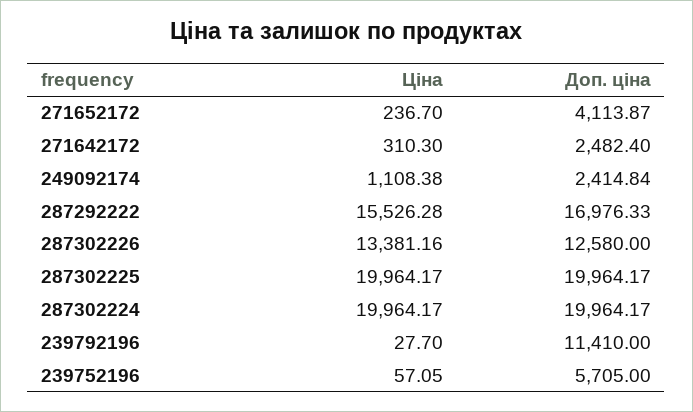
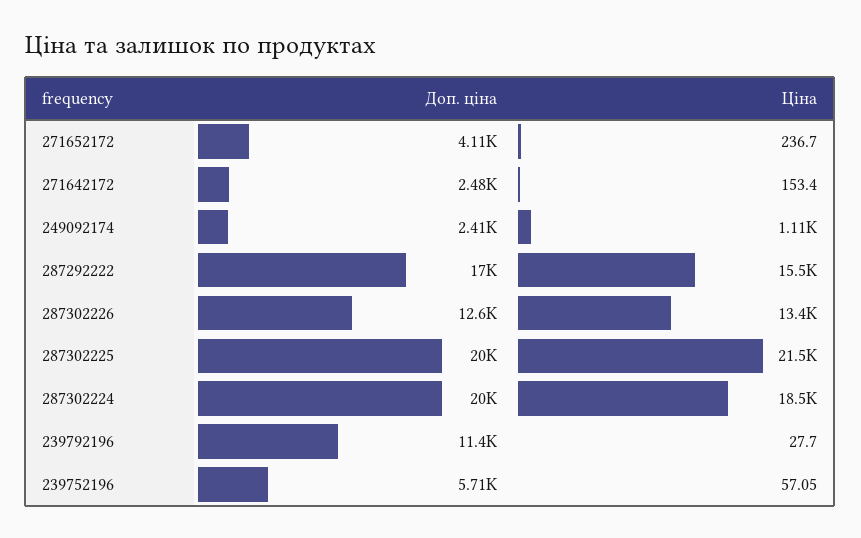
  {
    "Ціна": {
      "271652172": 236.7,
-     "271642172": 310.3,
+     "271642172": 153.4,
      "249092174": 1108.38,
      "287292222": 15526.28,
      "287302226": 13381.16,
-     "287302225": 19964.17,
+     "287302225": 21500,
-     "287302224": 19964.17,
+     "287302224": 18500,
      "239792196": 27.7,
      "239752196": 57.05
    },
    "Доп. ціна": {
      "271652172": 4113.87,
      "271642172": 2482.4,
      "249092174": 2414.84,
      "287292222": 16976.33,
      "287302226": 12580,
      "287302225": 19964.17,
      "287302224": 19964.17,
      "239792196": 11410,
      "239752196": 5705
    }
  }

